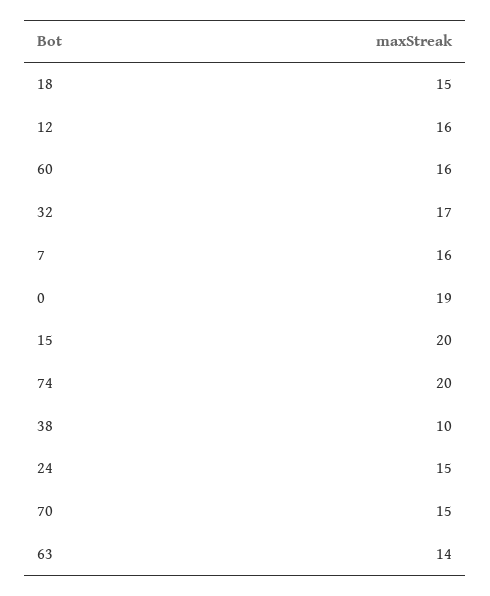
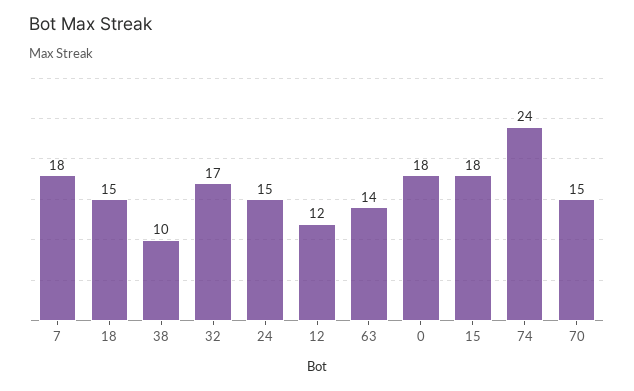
  {
    "18": 15,
-   "12": 16,
+   "12": 12,
-   "60": 16,
    "32": 17,
-   "7": 16,
+   "7": 18,
-   "0": 19,
+   "0": 18,
-   "15": 20,
+   "15": 18,
-   "74": 20,
+   "74": 24,
    "38": 10,
    "24": 15,
    "70": 15,
    "63": 14
  }

